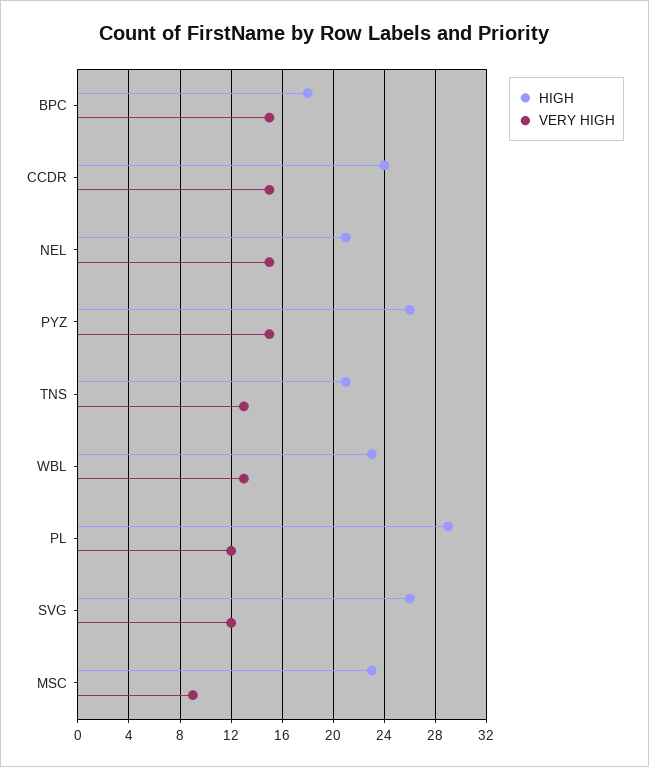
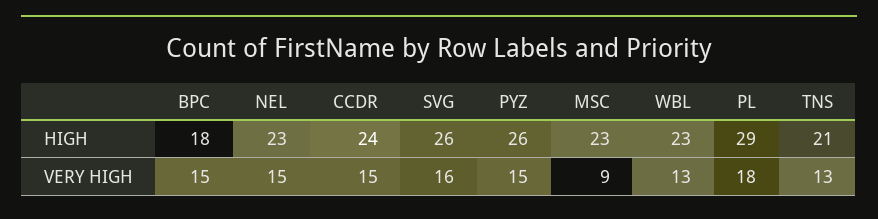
  {
    "HIGH": {
      "BPC": 18,
      "CCDR": 24,
-     "NEL": 21,
+     "NEL": 23,
      "PYZ": 26,
      "TNS": 21,
      "WBL": 23,
      "PL": 29,
      "SVG": 26,
      "MSC": 23
    },
    "VERY HIGH": {
      "BPC": 15,
      "CCDR": 15,
      "NEL": 15,
      "PYZ": 15,
      "TNS": 13,
      "WBL": 13,
-     "PL": 12,
+     "PL": 18,
-     "SVG": 12,
+     "SVG": 16,
      "MSC": 9
    }
  }

